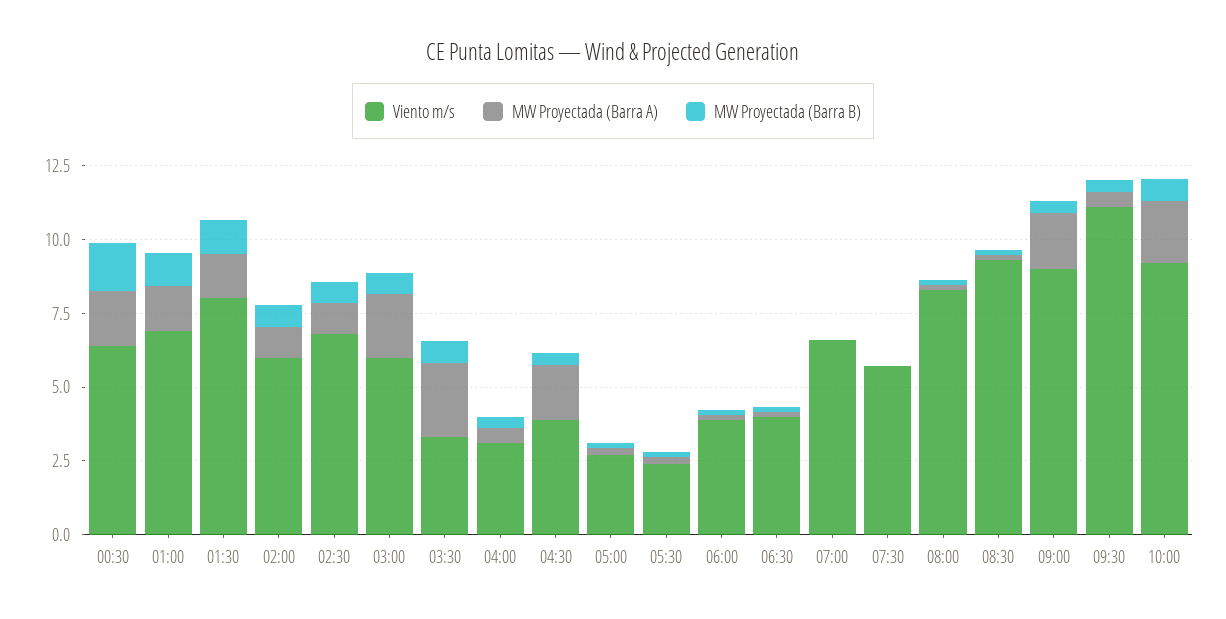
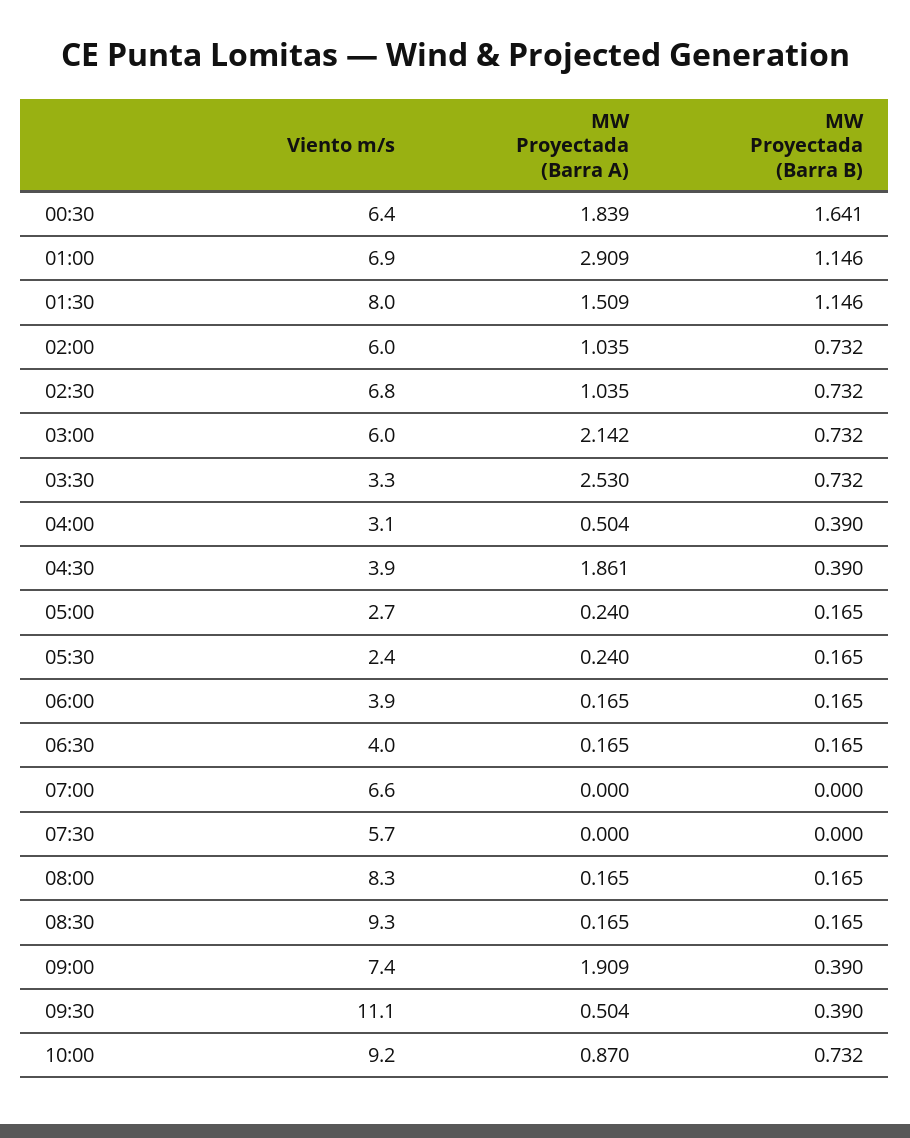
  {
    "Viento m/s": {
      "00:30": 6.4,
      "01:00": 6.9,
      "01:30": 8,
      "02:00": 6,
      "02:30": 6.8,
      "03:00": 6,
      "03:30": 3.3,
      "04:00": 3.1,
      "04:30": 3.9,
      "05:00": 2.7,
      "05:30": 2.4,
      "06:00": 3.9,
      "06:30": 4,
      "07:00": 6.6,
      "07:30": 5.7,
      "08:00": 8.3,
      "08:30": 9.3,
-     "09:00": 9,
+     "09:00": 7.4,
      "09:30": 11.1,
      "10:00": 9.2
    },
    "MW Proyectada (Barra A)": {
      "00:30": 1.839,
-     "01:00": 1.5,
+     "01:00": 2.909,
      "01:30": 1.509,
      "02:00": 1.035,
      "02:30": 1.035,
      "03:00": 2.142,
      "03:30": 2.53,
      "04:00": 0.504,
      "04:30": 1.861,
      "05:00": 0.24,
      "05:30": 0.24,
      "06:00": 0.165,
      "06:30": 0.165,
      "07:00": 0,
      "07:30": 0,
      "08:00": 0.165,
      "08:30": 0.165,
      "09:00": 1.909,
      "09:30": 0.504,
-     "10:00": 2
+     "10:00": 0.87
    },
    "MW Proyectada (Barra B)": {
      "00:30": 1.641,
      "01:00": 1.146,
      "01:30": 1.146,
      "02:00": 0.732,
      "02:30": 0.732,
      "03:00": 0.732,
      "03:30": 0.732,
      "04:00": 0.39,
      "04:30": 0.39,
      "05:00": 0.165,
      "05:30": 0.165,
      "06:00": 0.165,
      "06:30": 0.165,
      "07:00": 0,
      "07:30": 0,
      "08:00": 0.165,
      "08:30": 0.165,
      "09:00": 0.39,
      "09:30": 0.39,
      "10:00": 0.732
    }
  }

